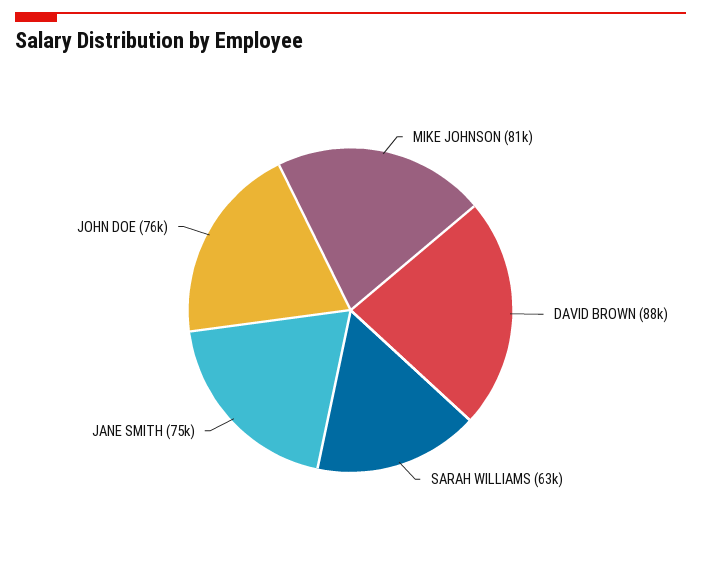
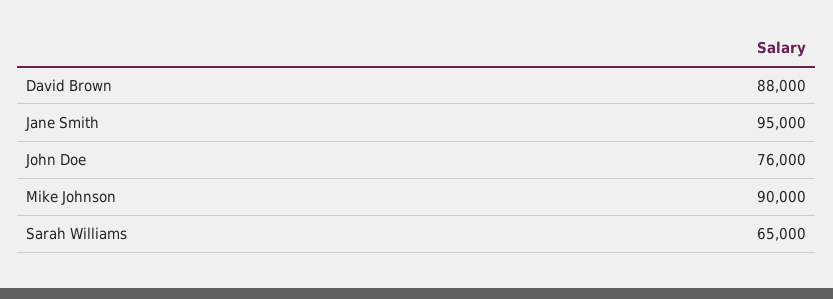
  {
-   "MIKE JOHNSON": 81000,
+   "MIKE JOHNSON": 90000,
    "DAVID BROWN": 88000,
-   "SARAH WILLIAMS": 63000,
+   "SARAH WILLIAMS": 65000,
-   "JANE SMITH": 75000,
+   "JANE SMITH": 95000,
    "JOHN DOE": 76000
  }

